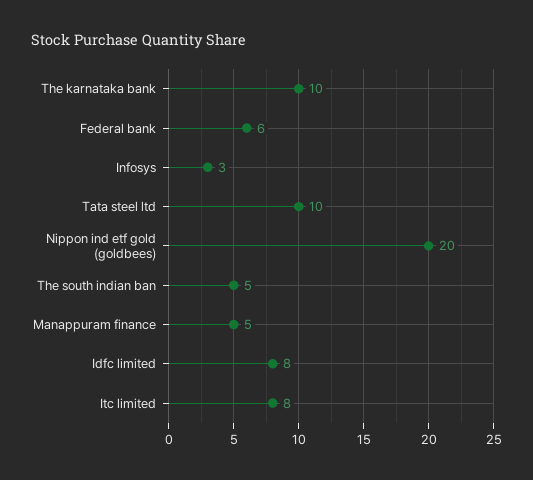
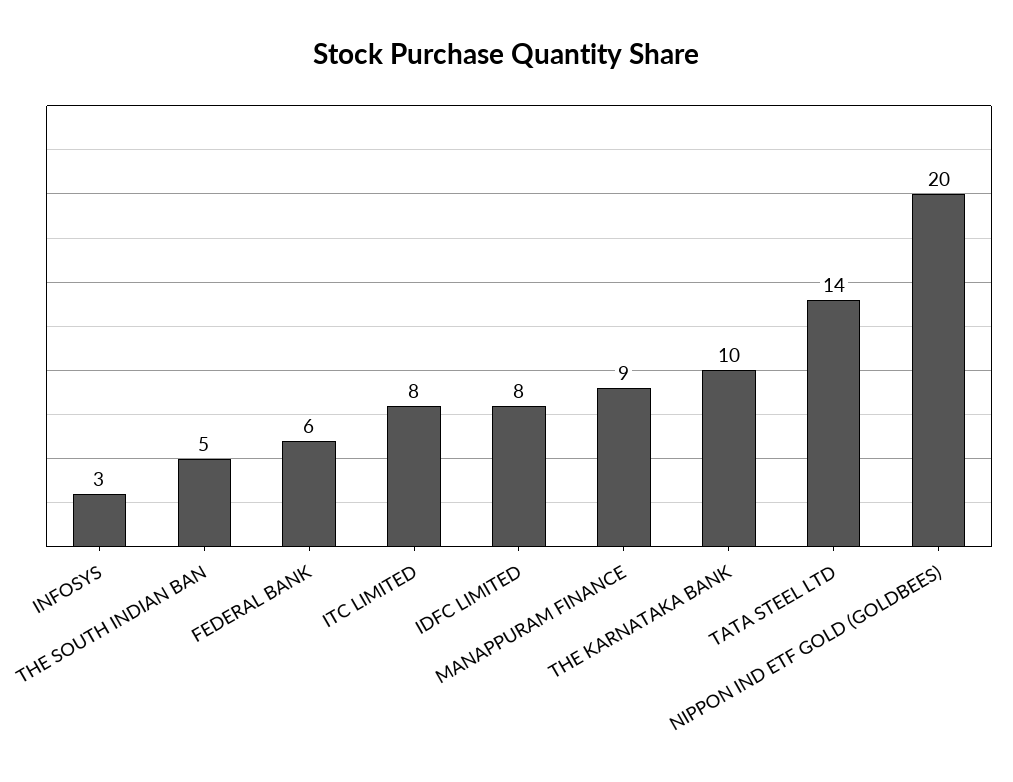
  {
    "The karnataka bank": 10,
    "Federal bank": 6,
    "Infosys": 3,
-   "Tata steel ltd": 10,
+   "Tata steel ltd": 14,
    "Nippon ind etf gold (goldbees)": 20,
    "The south indian ban": 5,
-   "Manappuram finance": 5,
+   "Manappuram finance": 9,
    "Idfc limited": 8,
    "Itc limited": 8
  }

